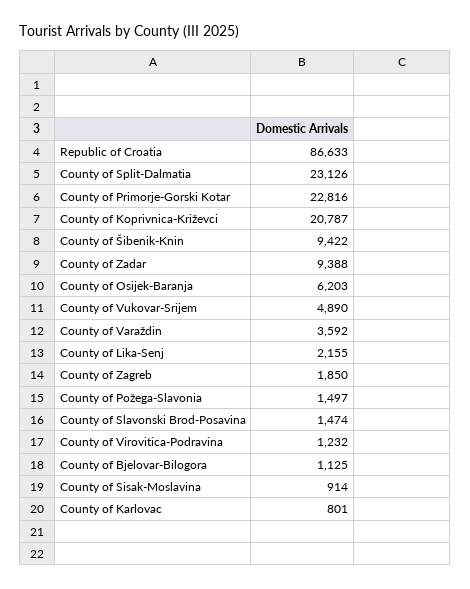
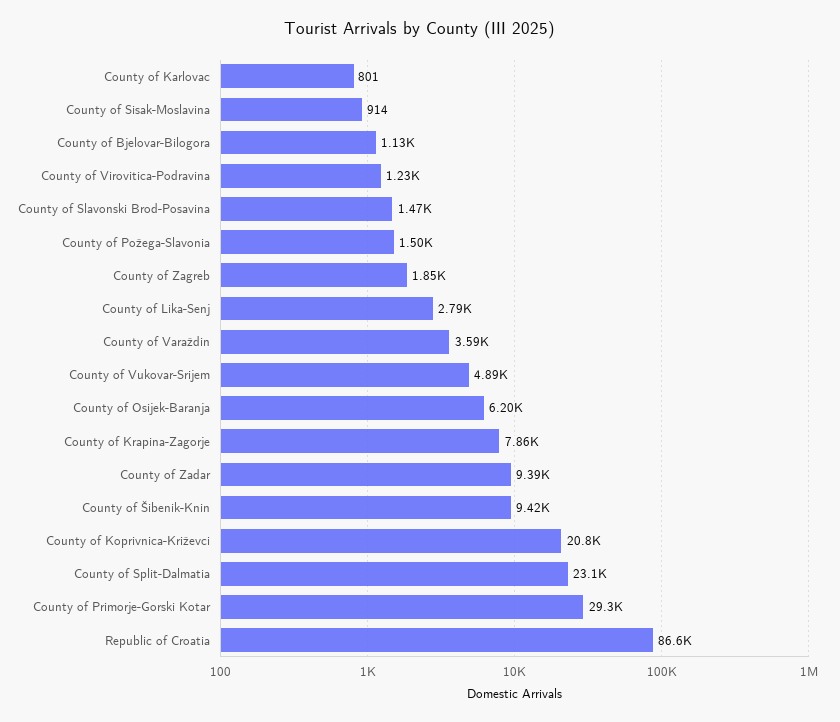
  {
    "Republic of Croatia": 86633,
    "County of Split-Dalmatia": 23126,
-   "County of Primorje-Gorski Kotar": 22816,
+   "County of Primorje-Gorski Kotar": 29300,
    "County of Koprivnica-Križevci": 20787,
    "County of Šibenik-Knin": 9422,
    "County of Zadar": 9388,
    "County of Osijek-Baranja": 6203,
    "County of Vukovar-Srijem": 4890,
    "County of Varaždin": 3592,
-   "County of Lika-Senj": 2155,
+   "County of Lika-Senj": 2790,
    "County of Zagreb": 1850,
    "County of Požega-Slavonia": 1497,
    "County of Slavonski Brod-Posavina": 1474,
    "County of Virovitica-Podravina": 1232,
    "County of Bjelovar-Bilogora": 1125,
    "County of Sisak-Moslavina": 914,
-   "County of Karlovac": 801
+   "County of Karlovac": 801,
+   "County of Krapina-Zagorje": 7860
  }

